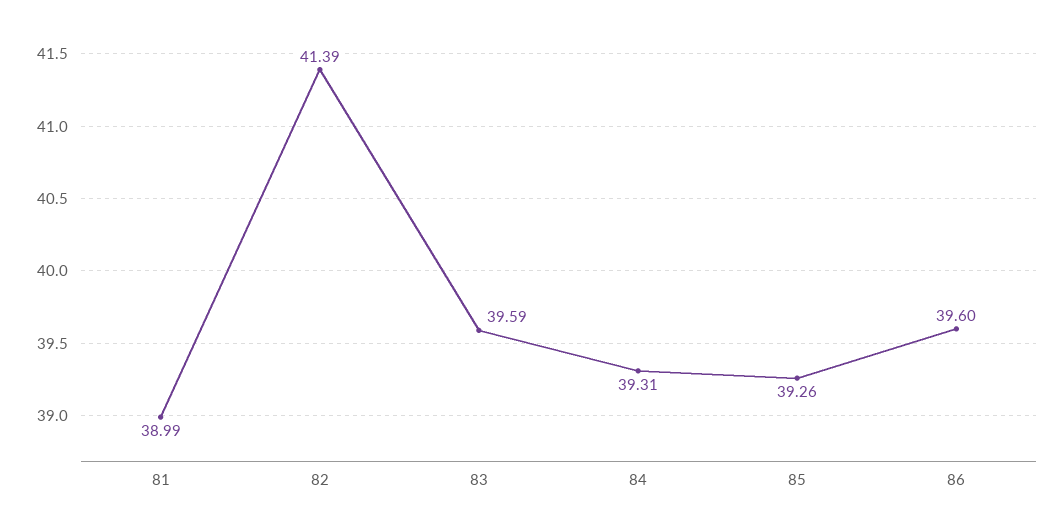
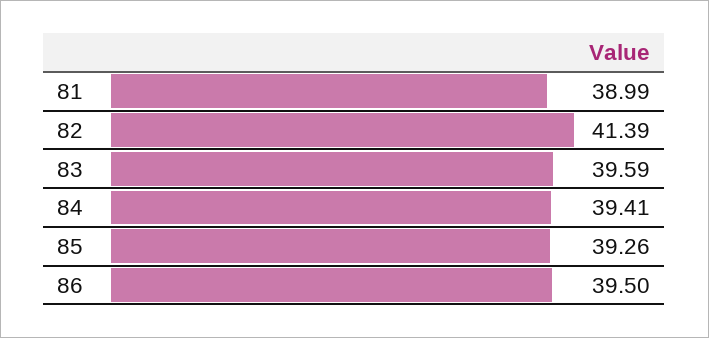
  {
    "81": 38.99,
    "82": 41.39,
    "83": 39.59,
-   "84": 39.31,
+   "84": 39.41,
    "85": 39.26,
-   "86": 39.6
+   "86": 39.5
  }

